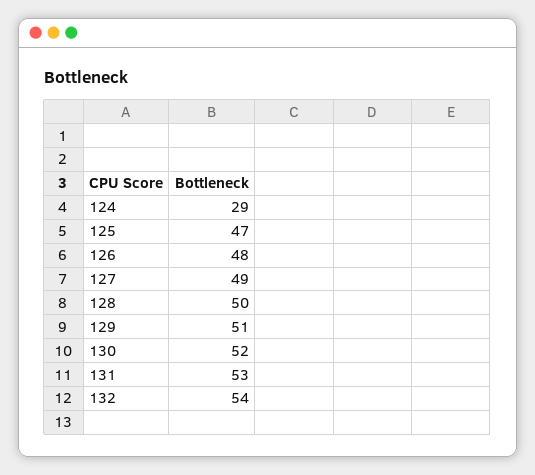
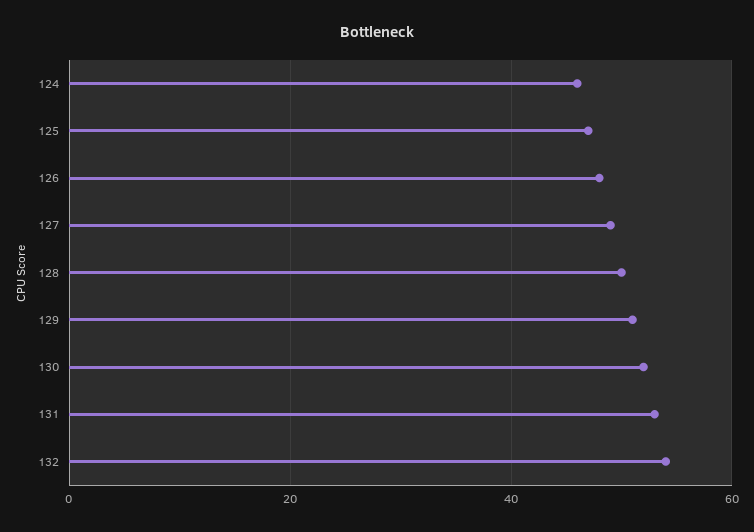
  {
-   "124": 29,
+   "124": 45,
    "125": 47,
    "126": 48,
    "127": 49,
    "128": 50,
    "129": 51,
    "130": 52,
    "131": 53,
    "132": 54
  }

